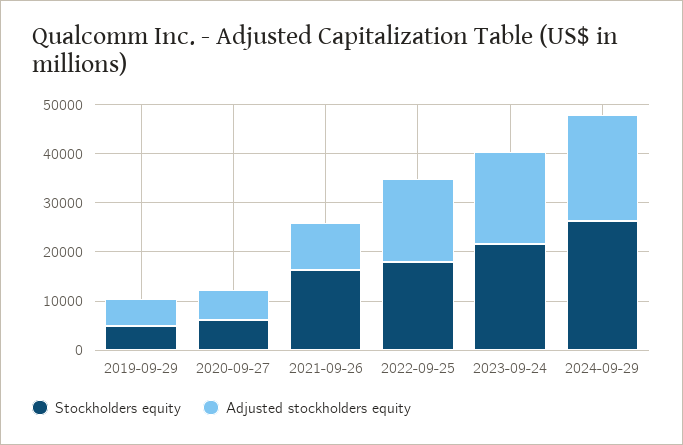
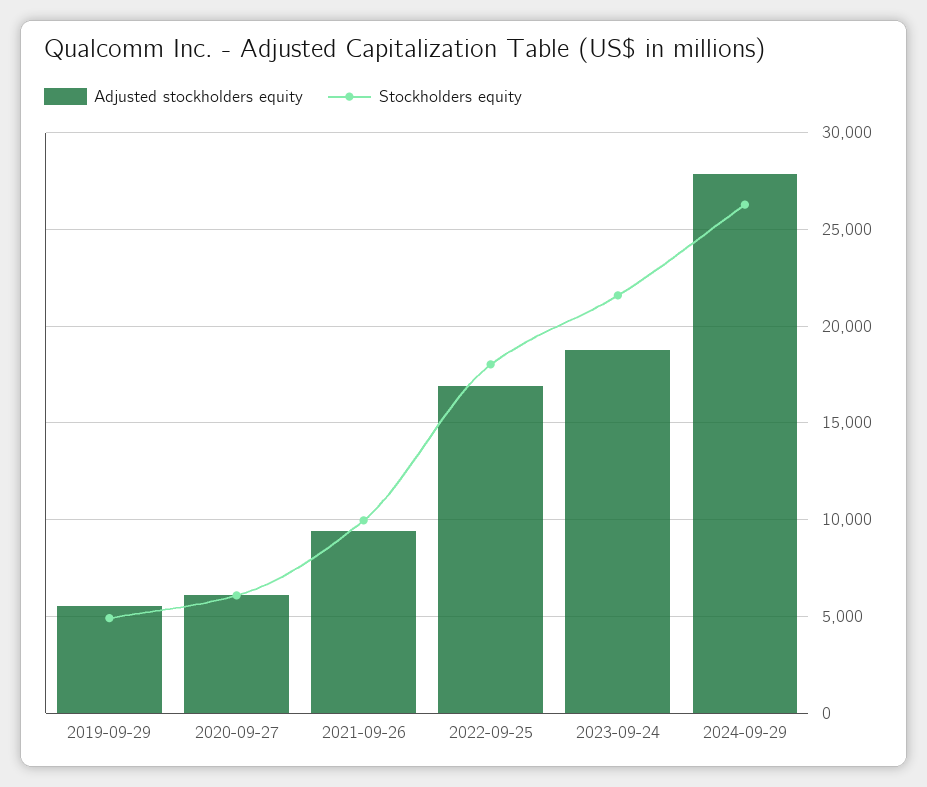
  {
    "Stockholders equity": {
      "2019-09-29": 5000,
      "2020-09-27": 6000,
-     "2021-09-26": 16000,
+     "2021-09-26": 10000,
      "2022-09-25": 18000,
      "2023-09-24": 21500,
      "2024-09-29": 26500
    },
    "Adjusted stockholders equity": {
      "2019-09-29": 5500,
      "2020-09-27": 6000,
      "2021-09-26": 9500,
      "2022-09-25": 17000,
      "2023-09-24": 19000,
-     "2024-09-29": 22000
+     "2024-09-29": 28000
    }
  }

